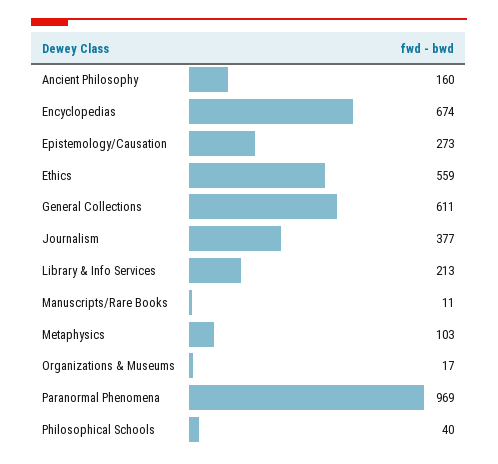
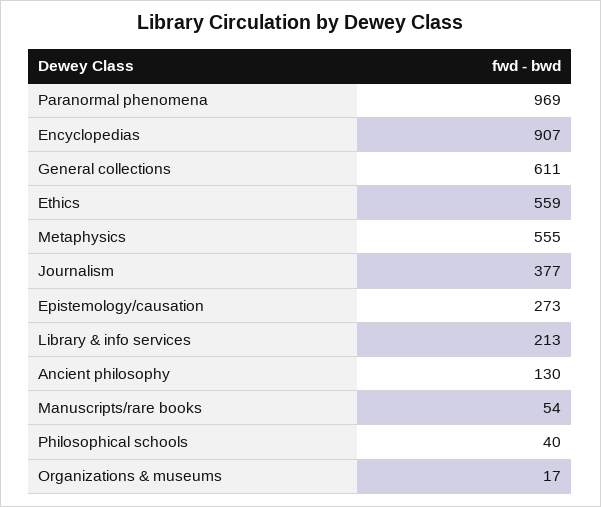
  {
-   "Ancient Philosophy": 160,
+   "Ancient Philosophy": 130,
-   "Encyclopedias": 674,
+   "Encyclopedias": 907,
    "Epistemology/Causation": 273,
    "Ethics": 559,
    "General Collections": 611,
    "Journalism": 377,
    "Library & Info Services": 213,
-   "Manuscripts/Rare Books": 11,
+   "Manuscripts/Rare Books": 54,
-   "Metaphysics": 103,
+   "Metaphysics": 555,
    "Organizations & Museums": 17,
    "Paranormal Phenomena": 969,
    "Philosophical Schools": 40
  }

